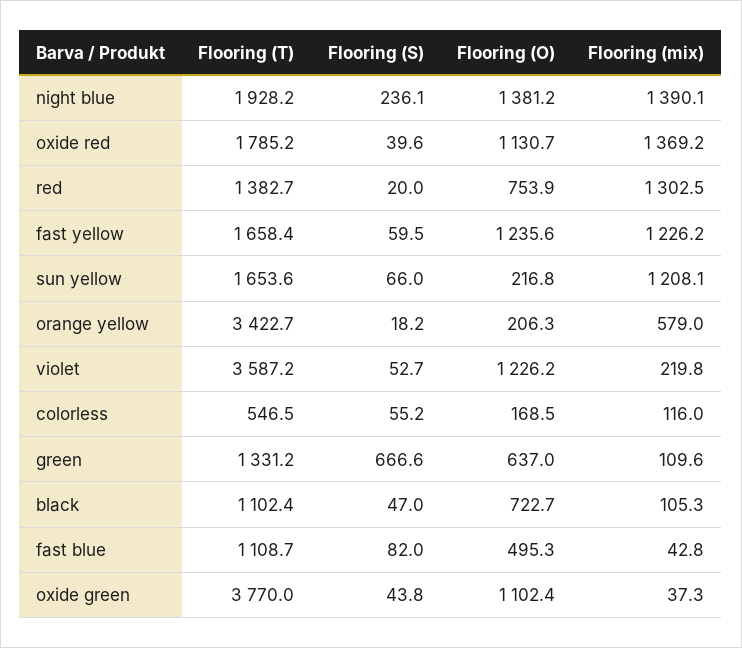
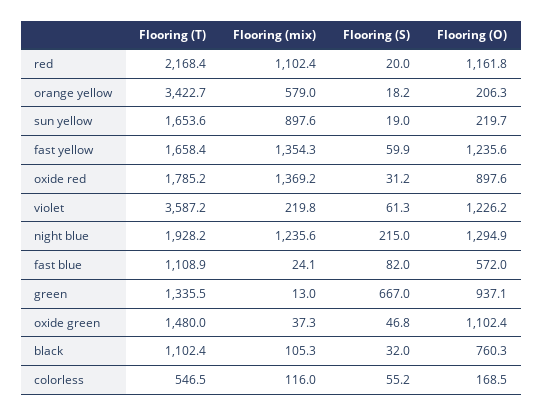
  {
    "Flooring (T)": {
      "night blue": 1928.2,
      "oxide red": 1785.2,
-     "red": 1382.7,
+     "red": 2168.4,
      "fast yellow": 1658.4,
      "sun yellow": 1653.6,
      "orange yellow": 3422.7,
      "violet": 3587.2,
      "colorless": 546.5,
-     "green": 1331.2,
+     "green": 1335.5,
      "black": 1102.4,
-     "fast blue": 1108.7,
+     "fast blue": 1108.9,
-     "oxide green": 3770
+     "oxide green": 1480
    },
    "Flooring (S)": {
-     "night blue": 236.1,
+     "night blue": 215,
-     "oxide red": 39.6,
+     "oxide red": 31.2,
      "red": 20,
-     "fast yellow": 59.5,
+     "fast yellow": 59.9,
-     "sun yellow": 66,
+     "sun yellow": 19,
      "orange yellow": 18.2,
-     "violet": 52.7,
+     "violet": 61.3,
      "colorless": 55.2,
-     "green": 666.6,
+     "green": 667,
-     "black": 47,
+     "black": 32,
      "fast blue": 82,
-     "oxide green": 43.8
+     "oxide green": 46.8
    },
    "Flooring (O)": {
-     "night blue": 1381.2,
+     "night blue": 1294.9,
-     "oxide red": 1130.7,
+     "oxide red": 897.6,
-     "red": 753.9,
+     "red": 1161.8,
      "fast yellow": 1235.6,
-     "sun yellow": 216.8,
+     "sun yellow": 219.7,
      "orange yellow": 206.3,
      "violet": 1226.2,
      "colorless": 168.5,
-     "green": 637,
+     "green": 937.1,
-     "black": 722.7,
+     "black": 760.3,
-     "fast blue": 495.3,
+     "fast blue": 572,
      "oxide green": 1102.4
    },
    "Flooring (mix)": {
-     "night blue": 1390.1,
+     "night blue": 1235.6,
      "oxide red": 1369.2,
-     "red": 1302.5,
+     "red": 1102.4,
-     "fast yellow": 1226.2,
+     "fast yellow": 1354.3,
-     "sun yellow": 1208.1,
+     "sun yellow": 897.6,
      "orange yellow": 579,
      "violet": 219.8,
      "colorless": 116,
-     "green": 109.6,
+     "green": 13,
      "black": 105.3,
-     "fast blue": 42.8,
+     "fast blue": 24.1,
      "oxide green": 37.3
    }
  }

